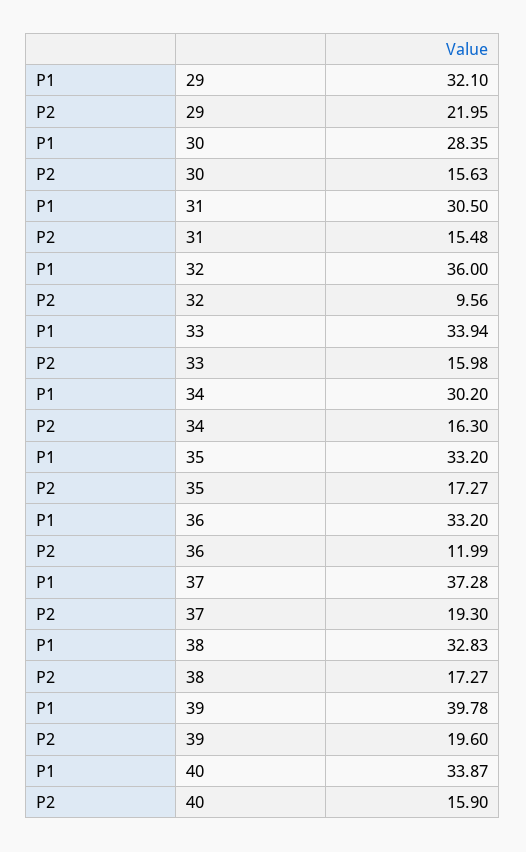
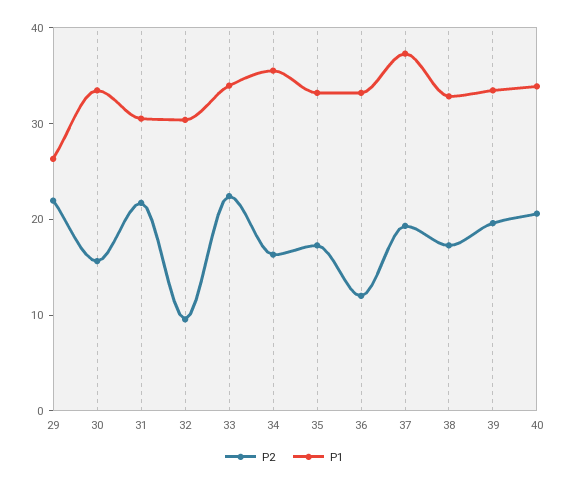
  {
    "P1": {
-     "29": 32.1,
+     "29": 26,
-     "30": 28.35,
+     "30": 34,
      "31": 30.5,
-     "32": 36,
+     "32": 30,
      "33": 33.94,
-     "34": 30.2,
+     "34": 36,
      "35": 33.2,
      "36": 33.2,
      "37": 37.28,
      "38": 32.83,
-     "39": 39.78,
+     "39": 34,
      "40": 33.87
    },
    "P2": {
      "29": 21.95,
      "30": 15.63,
-     "31": 15.48,
+     "31": 22,
      "32": 9.56,
-     "33": 15.98,
+     "33": 22,
      "34": 16.3,
      "35": 17.27,
      "36": 11.99,
      "37": 19.3,
      "38": 17.27,
      "39": 19.6,
-     "40": 15.9
+     "40": 20
    }
  }

